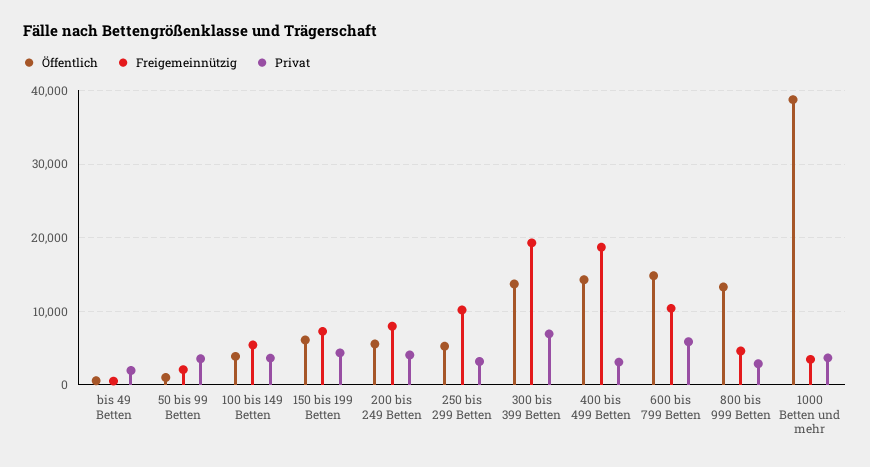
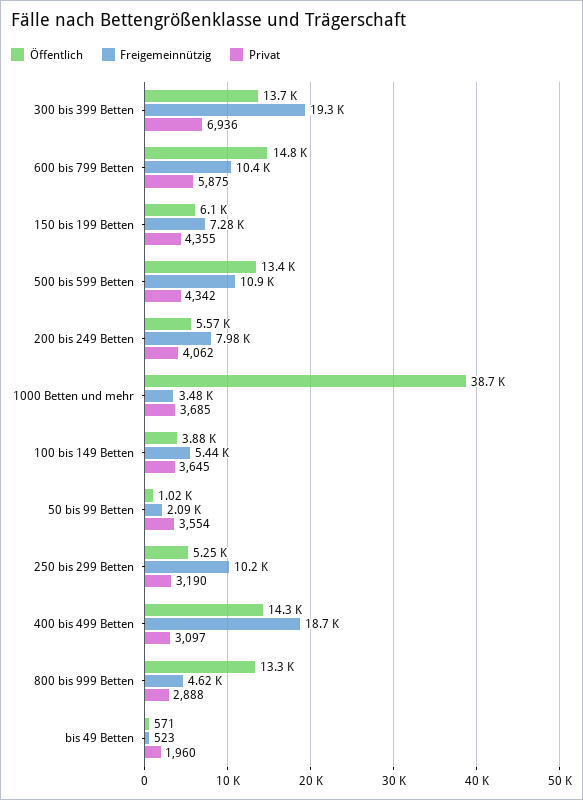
  {
    "Öffentlich": {
      "bis 49 Betten": 571,
      "50 bis 99 Betten": 1020,
      "100 bis 149 Betten": 3880,
      "150 bis 199 Betten": 6100,
      "200 bis 249 Betten": 5570,
      "250 bis 299 Betten": 5250,
      "300 bis 399 Betten": 13700,
      "400 bis 499 Betten": 14300,
      "600 bis 799 Betten": 14800,
      "800 bis 999 Betten": 13300,
-     "1000 Betten und mehr": 38700
+     "1000 Betten und mehr": 38700,
+     "500 bis 599 Betten": 13400
    },
    "Freigemeinnützig": {
      "bis 49 Betten": 523,
      "50 bis 99 Betten": 2090,
      "100 bis 149 Betten": 5440,
      "150 bis 199 Betten": 7280,
      "200 bis 249 Betten": 7980,
      "250 bis 299 Betten": 10200,
      "300 bis 399 Betten": 19300,
      "400 bis 499 Betten": 18700,
      "600 bis 799 Betten": 10400,
      "800 bis 999 Betten": 4620,
-     "1000 Betten und mehr": 3480
+     "1000 Betten und mehr": 3480,
+     "500 bis 599 Betten": 10900
    },
    "Privat": {
      "bis 49 Betten": 1960,
      "50 bis 99 Betten": 3554,
      "100 bis 149 Betten": 3645,
      "150 bis 199 Betten": 4355,
      "200 bis 249 Betten": 4062,
      "250 bis 299 Betten": 3190,
      "300 bis 399 Betten": 6936,
      "400 bis 499 Betten": 3097,
      "600 bis 799 Betten": 5875,
      "800 bis 999 Betten": 2888,
-     "1000 Betten und mehr": 3685
+     "1000 Betten und mehr": 3685,
+     "500 bis 599 Betten": 4342
    }
  }

